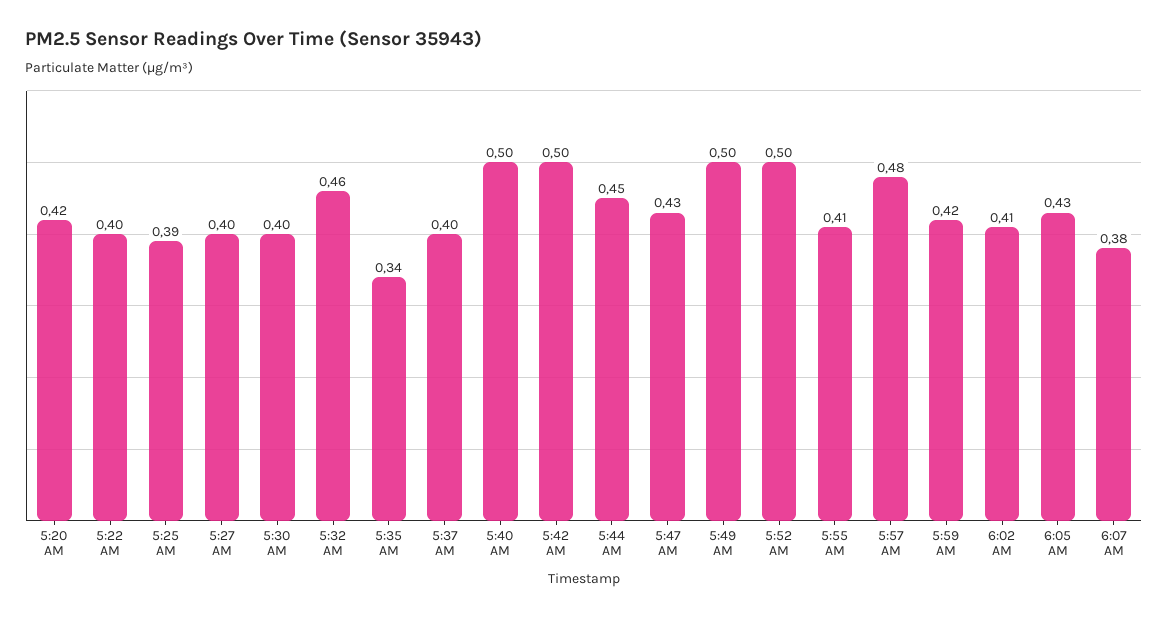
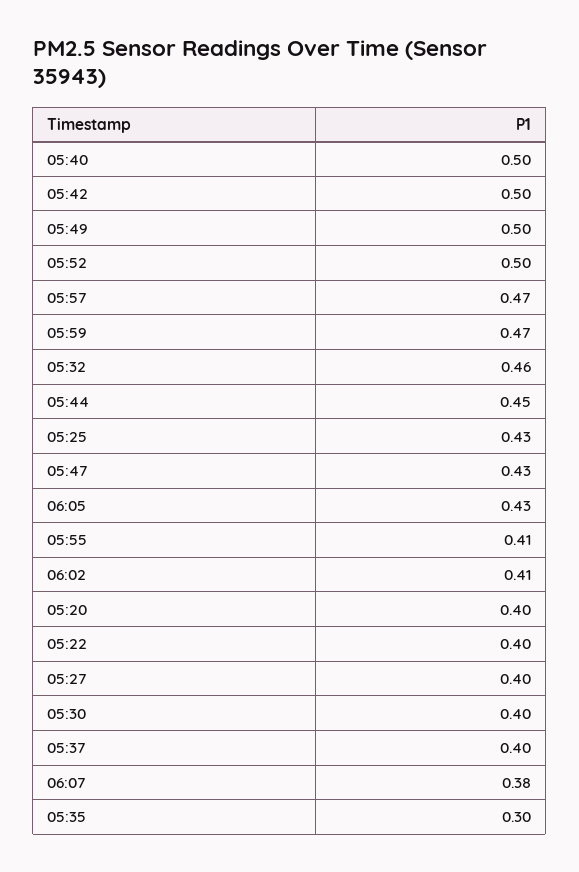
  {
-   "5:20 AM": 0.42,
+   "5:20 AM": 0.4,
    "5:22 AM": 0.4,
-   "5:25 AM": 0.39,
+   "5:25 AM": 0.43,
    "5:27 AM": 0.4,
    "5:30 AM": 0.4,
    "5:32 AM": 0.46,
-   "5:35 AM": 0.34,
+   "5:35 AM": 0.3,
    "5:37 AM": 0.4,
    "5:40 AM": 0.5,
    "5:42 AM": 0.5,
    "5:44 AM": 0.45,
    "5:47 AM": 0.43,
    "5:49 AM": 0.5,
    "5:52 AM": 0.5,
    "5:55 AM": 0.41,
-   "5:57 AM": 0.48,
+   "5:57 AM": 0.47,
-   "5:59 AM": 0.42,
+   "5:59 AM": 0.47,
    "6:02 AM": 0.41,
    "6:05 AM": 0.43,
    "6:07 AM": 0.38
  }

